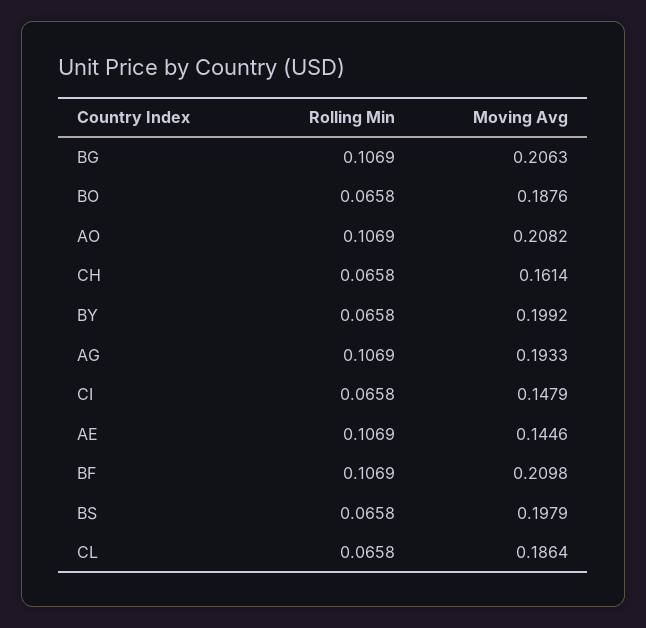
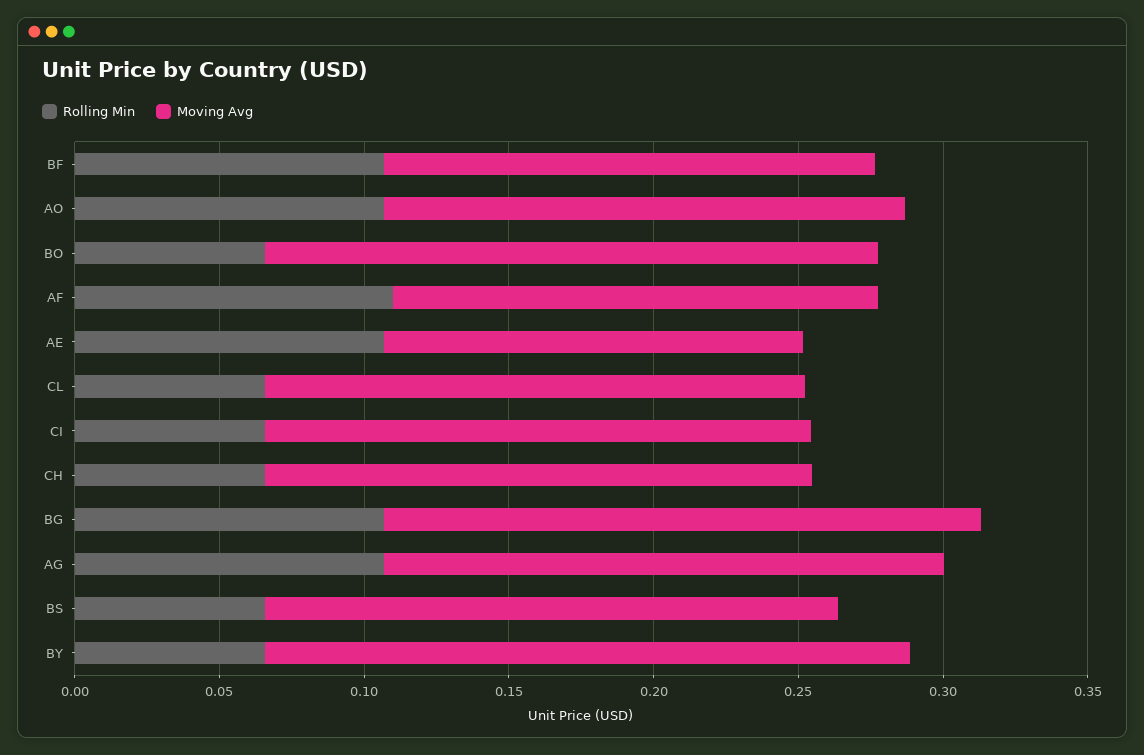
  {
    "Rolling Min": {
      "BG": 0.1069,
      "BO": 0.0658,
      "AO": 0.1069,
      "CH": 0.0658,
      "BY": 0.0658,
      "AG": 0.1069,
      "CI": 0.0658,
      "AE": 0.1069,
      "BF": 0.1069,
      "BS": 0.0658,
-     "CL": 0.0658
+     "CL": 0.0658,
+     "AF": 0.11
    },
    "Moving Avg": {
      "BG": 0.2063,
-     "BO": 0.1876,
+     "BO": 0.21,
-     "AO": 0.2082,
+     "AO": 0.18,
-     "CH": 0.1614,
+     "CH": 0.19,
-     "BY": 0.1992,
+     "BY": 0.22,
      "AG": 0.1933,
-     "CI": 0.1479,
+     "CI": 0.19,
      "AE": 0.1446,
-     "BF": 0.2098,
+     "BF": 0.17,
      "BS": 0.1979,
-     "CL": 0.1864
+     "CL": 0.1864,
+     "AF": 0.17
    }
  }

